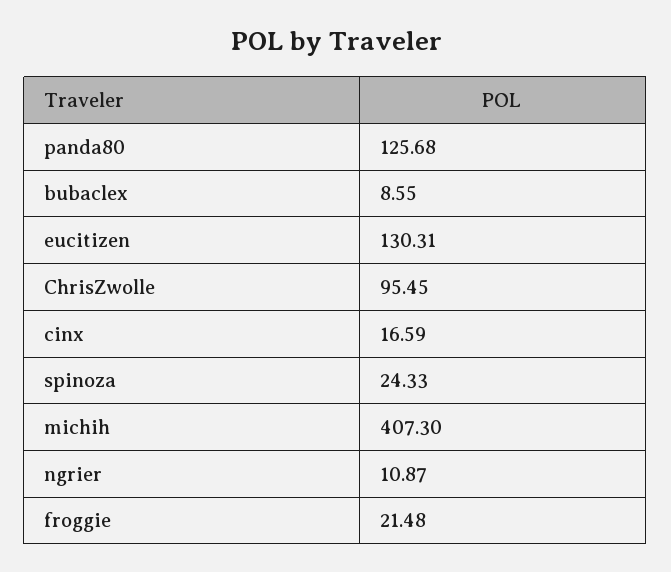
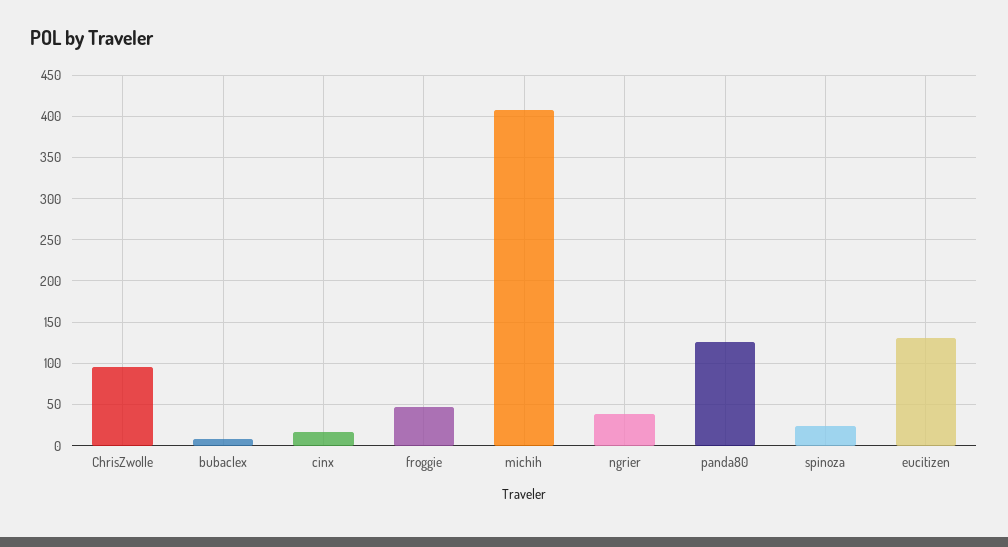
  {
    "panda80": 125.68,
    "bubaclex": 8.55,
    "eucitizen": 130.31,
    "ChrisZwolle": 95.45,
    "cinx": 16.59,
    "spinoza": 24.33,
    "michih": 407.3,
-   "ngrier": 10.87,
+   "ngrier": 40,
-   "froggie": 21.48
+   "froggie": 50
  }

